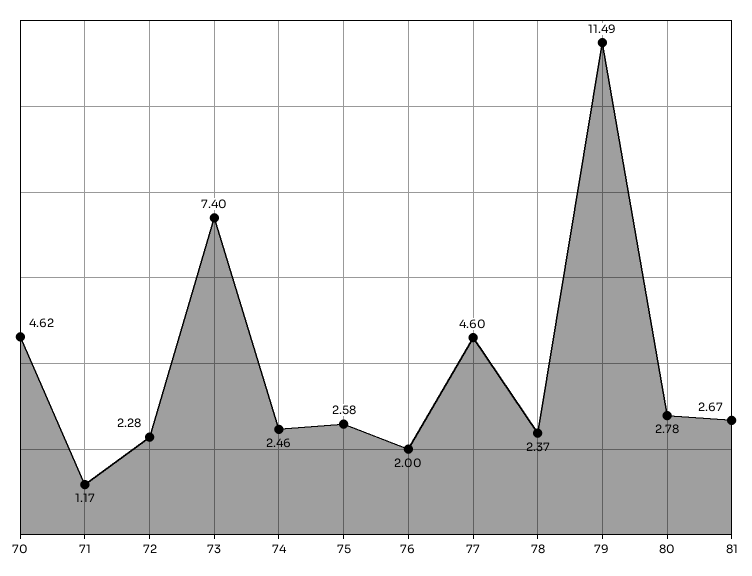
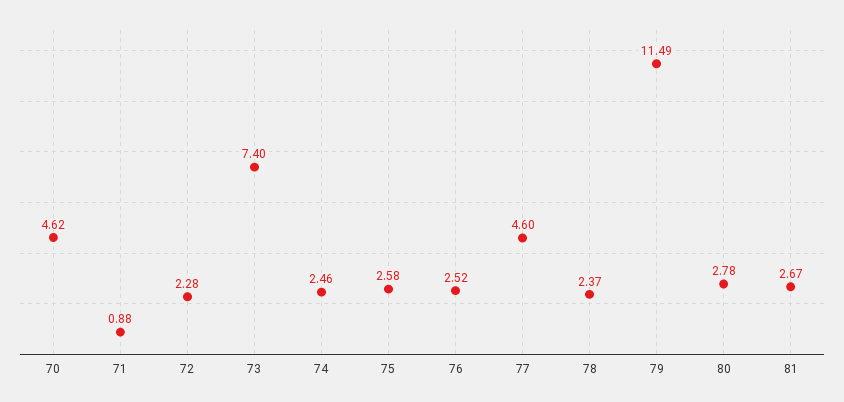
  {
    "70": 4.62,
-   "71": 1.17,
+   "71": 0.88,
    "72": 2.28,
    "73": 7.4,
    "74": 2.46,
    "75": 2.58,
-   "76": 2,
+   "76": 2.52,
    "77": 4.6,
    "78": 2.37,
    "79": 11.49,
    "80": 2.78,
    "81": 2.67
  }

